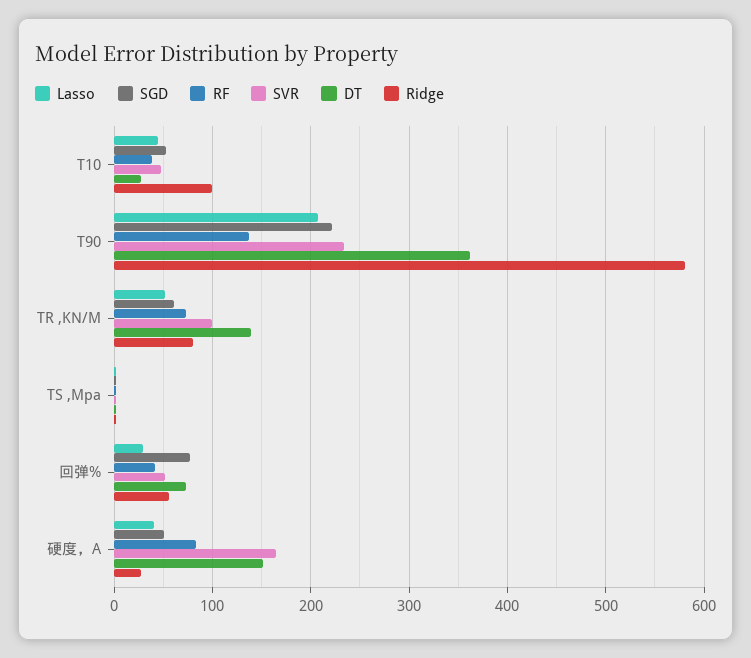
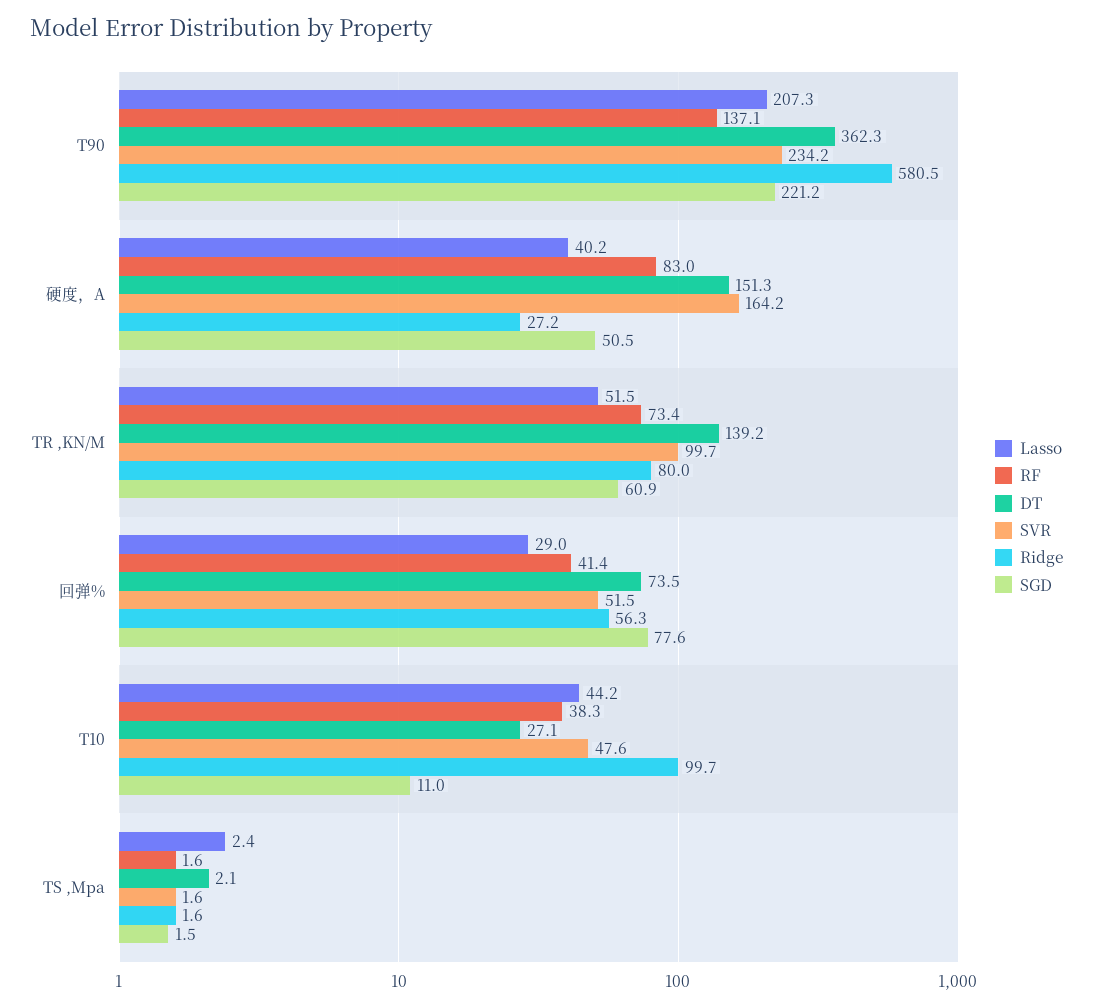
  {
    "Lasso": {
      "T10": 44.2,
      "T90": 207.3,
      "TR ,KN/M": 51.5,
      "TS ,Mpa": 2.4,
      "回弹%": 29,
      "硬度，A": 40.2
    },
    "SGD": {
-     "T10": 50,
+     "T10": 11,
      "T90": 221.2,
      "TR ,KN/M": 60.9,
      "TS ,Mpa": 1.5,
      "回弹%": 77.6,
      "硬度，A": 50.5
    },
    "RF": {
      "T10": 38.3,
      "T90": 137.1,
      "TR ,KN/M": 73.4,
      "TS ,Mpa": 1.6,
      "回弹%": 41.4,
      "硬度，A": 83
    },
    "SVR": {
      "T10": 47.6,
      "T90": 234.2,
      "TR ,KN/M": 99.7,
      "TS ,Mpa": 1.6,
      "回弹%": 51.5,
      "硬度，A": 164.2
    },
    "DT": {
      "T10": 27.1,
      "T90": 362.3,
      "TR ,KN/M": 139.2,
      "TS ,Mpa": 2.1,
      "回弹%": 73.5,
      "硬度，A": 151.3
    },
    "Ridge": {
      "T10": 99.7,
      "T90": 580.5,
      "TR ,KN/M": 80,
      "TS ,Mpa": 1.6,
      "回弹%": 56.3,
      "硬度，A": 27.2
    }
  }

